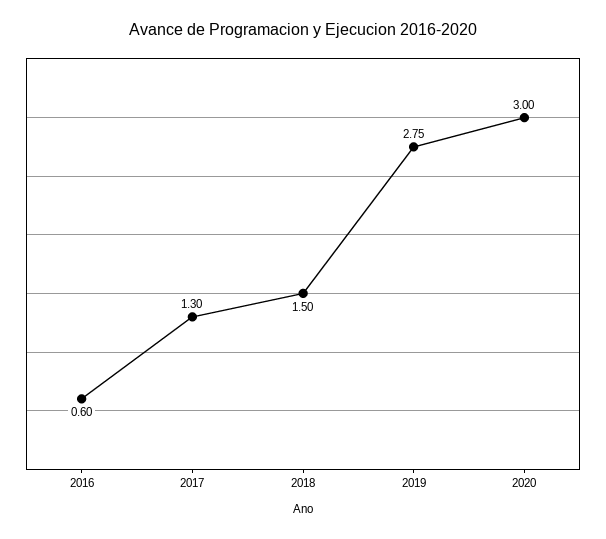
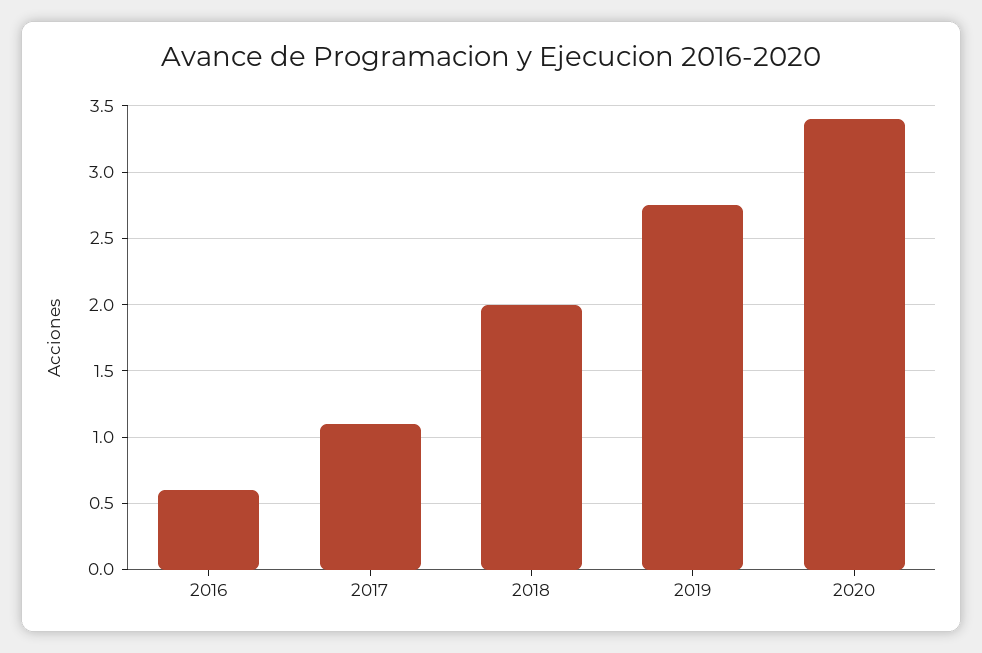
  {
    "2016": 0.6,
-   "2017": 1.3,
+   "2017": 1.1,
-   "2018": 1.5,
+   "2018": 2,
    "2019": 2.75,
-   "2020": 3
+   "2020": 3.4
  }

